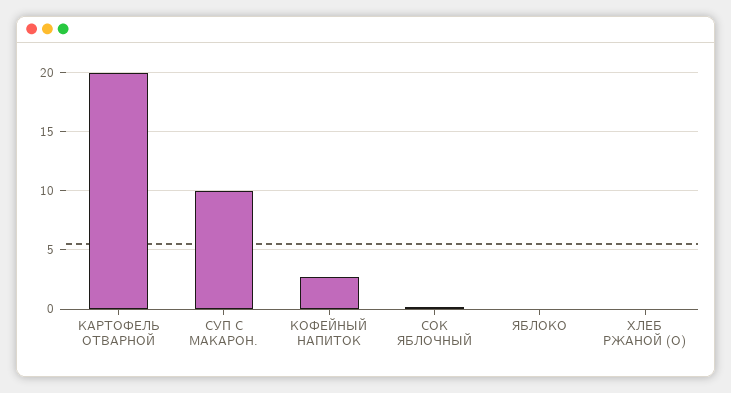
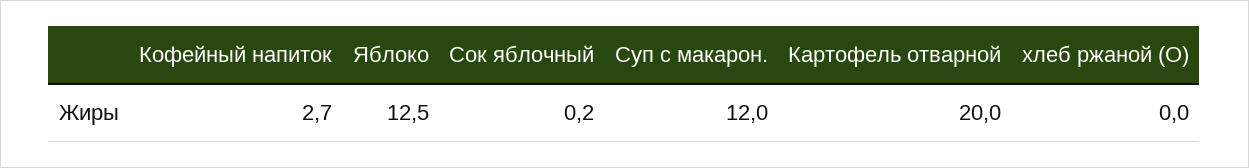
  {
    "КАРТОФЕЛЬ ОТВАРНОЙ": 20,
-   "СУП С МАКАРОН.": 10,
+   "СУП С МАКАРОН.": 12,
    "КОФЕЙНЫЙ НАПИТОК": 2.7,
    "СОК ЯБЛОЧНЫЙ": 0.2,
-   "ЯБЛОКО": 0,
+   "ЯБЛОКО": 12.5,
    "ХЛЕБ РЖАНОЙ (О)": 0
  }

